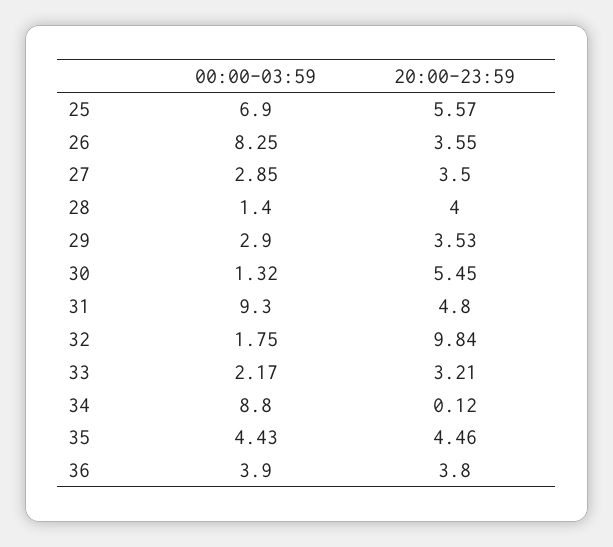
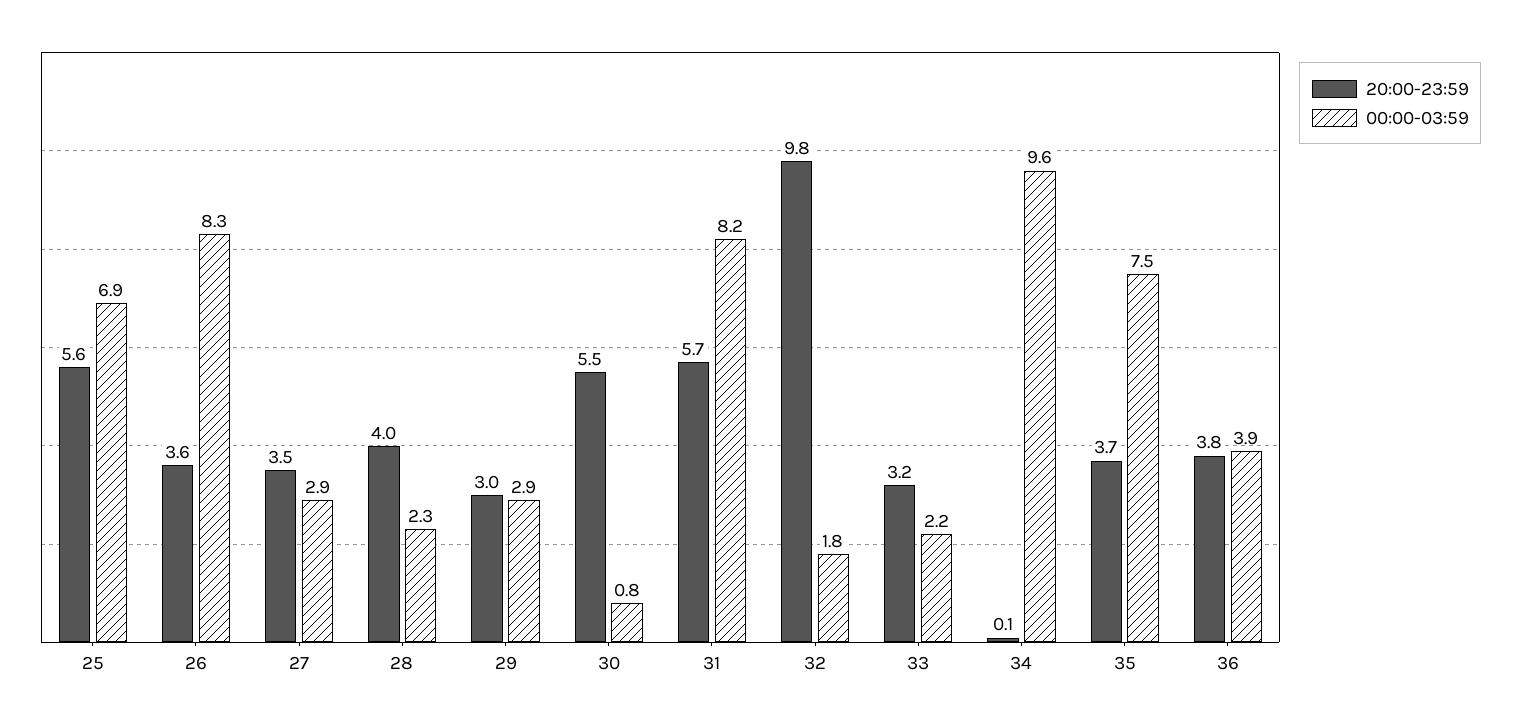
  {
    "00:00-03:59": {
      "25": 6.9,
      "26": 8.25,
      "27": 2.85,
-     "28": 1.4,
+     "28": 2.3,
      "29": 2.9,
-     "30": 1.32,
+     "30": 0.8,
-     "31": 9.3,
+     "31": 8.2,
      "32": 1.75,
      "33": 2.17,
-     "34": 8.8,
+     "34": 9.6,
-     "35": 4.43,
+     "35": 7.5,
      "36": 3.9
    },
    "20:00-23:59": {
      "25": 5.57,
      "26": 3.55,
      "27": 3.5,
      "28": 4,
-     "29": 3.53,
+     "29": 3,
      "30": 5.45,
-     "31": 4.8,
+     "31": 5.7,
      "32": 9.84,
      "33": 3.21,
      "34": 0.12,
-     "35": 4.46,
+     "35": 3.7,
      "36": 3.8
    }
  }

